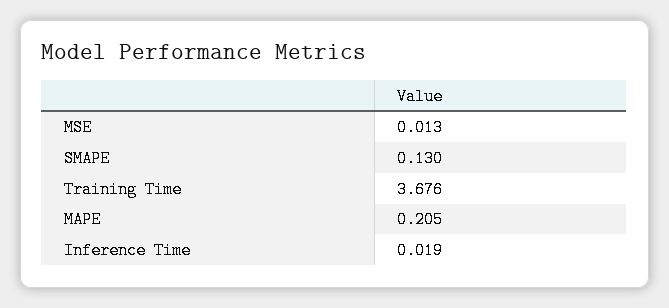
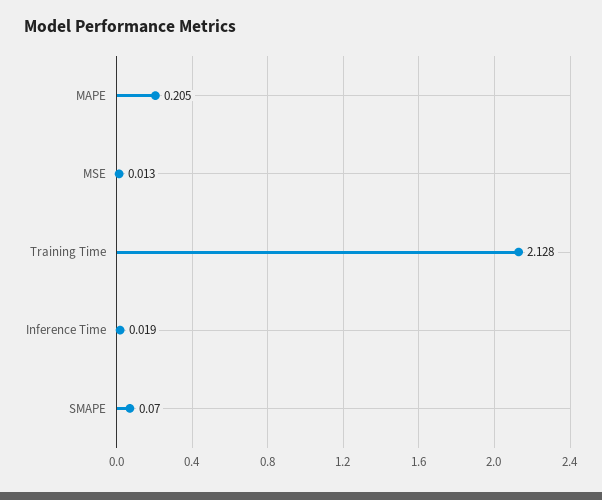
  {
    "MSE": 0.013,
-   "SMAPE": 0.13,
+   "SMAPE": 0.07,
-   "Training Time": 3.676,
+   "Training Time": 2.128,
    "MAPE": 0.205,
    "Inference Time": 0.019
  }

